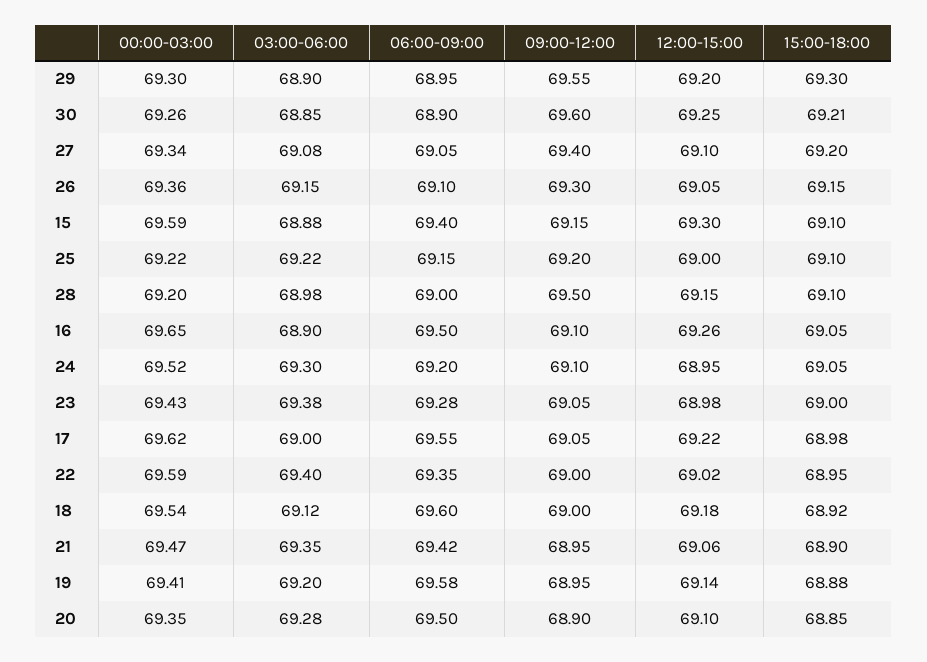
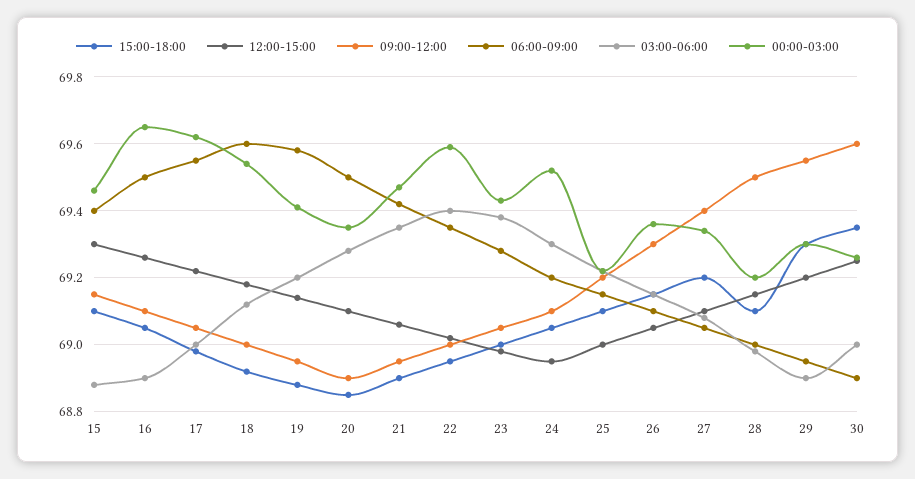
  {
    "00:00-03:00": {
      "29": 69.3,
      "30": 69.26,
      "27": 69.34,
      "26": 69.36,
-     "15": 69.59,
+     "15": 69.45,
      "25": 69.22,
      "28": 69.2,
      "16": 69.65,
      "24": 69.52,
      "23": 69.43,
      "17": 69.62,
      "22": 69.59,
      "18": 69.54,
      "21": 69.47,
      "19": 69.41,
      "20": 69.35
    },
    "03:00-06:00": {
      "29": 68.9,
-     "30": 68.85,
+     "30": 69,
      "27": 69.08,
      "26": 69.15,
      "15": 68.88,
      "25": 69.22,
      "28": 68.98,
      "16": 68.9,
      "24": 69.3,
      "23": 69.38,
      "17": 69,
      "22": 69.4,
      "18": 69.12,
      "21": 69.35,
      "19": 69.2,
      "20": 69.28
    },
    "06:00-09:00": {
      "29": 68.95,
      "30": 68.9,
      "27": 69.05,
      "26": 69.1,
      "15": 69.4,
      "25": 69.15,
      "28": 69,
      "16": 69.5,
      "24": 69.2,
      "23": 69.28,
      "17": 69.55,
      "22": 69.35,
      "18": 69.6,
      "21": 69.42,
      "19": 69.58,
      "20": 69.5
    },
    "09:00-12:00": {
      "29": 69.55,
      "30": 69.6,
      "27": 69.4,
      "26": 69.3,
      "15": 69.15,
      "25": 69.2,
      "28": 69.5,
      "16": 69.1,
      "24": 69.1,
      "23": 69.05,
      "17": 69.05,
      "22": 69,
      "18": 69,
      "21": 68.95,
      "19": 68.95,
      "20": 68.9
    },
    "12:00-15:00": {
      "29": 69.2,
      "30": 69.25,
      "27": 69.1,
      "26": 69.05,
      "15": 69.3,
      "25": 69,
      "28": 69.15,
      "16": 69.26,
      "24": 68.95,
      "23": 68.98,
      "17": 69.22,
      "22": 69.02,
      "18": 69.18,
      "21": 69.06,
      "19": 69.14,
      "20": 69.1
    },
    "15:00-18:00": {
      "29": 69.3,
-     "30": 69.21,
+     "30": 69.35,
      "27": 69.2,
      "26": 69.15,
      "15": 69.1,
      "25": 69.1,
      "28": 69.1,
      "16": 69.05,
      "24": 69.05,
      "23": 69,
      "17": 68.98,
      "22": 68.95,
      "18": 68.92,
      "21": 68.9,
      "19": 68.88,
      "20": 68.85
    }
  }

